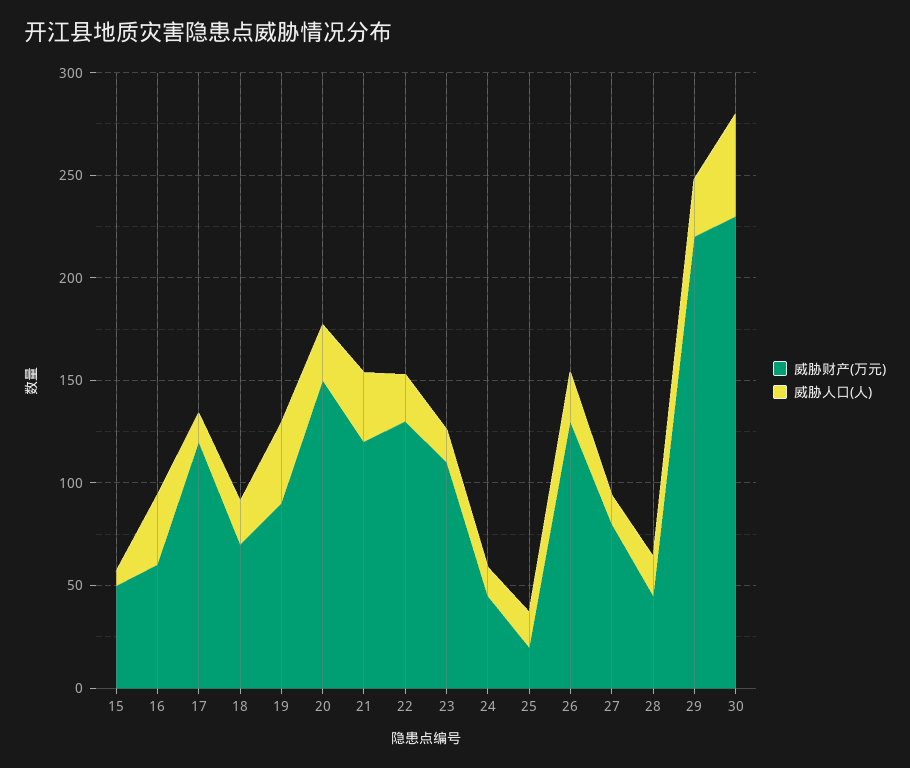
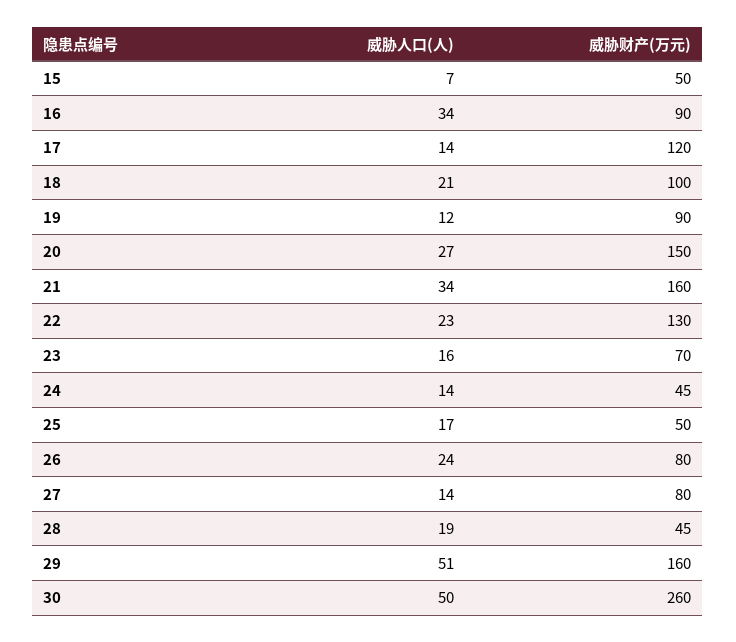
  {
    "威胁财产(万元)": {
      "15": 50,
-     "16": 60,
+     "16": 90,
      "17": 120,
-     "18": 70,
+     "18": 100,
      "19": 90,
      "20": 150,
-     "21": 120,
+     "21": 160,
      "22": 130,
-     "23": 110,
+     "23": 70,
      "24": 45,
-     "25": 20,
+     "25": 50,
-     "26": 130,
+     "26": 80,
      "27": 80,
      "28": 45,
-     "29": 220,
+     "29": 160,
-     "30": 230
+     "30": 260
    },
    "威胁人口(人)": {
      "15": 7,
      "16": 34,
      "17": 14,
      "18": 21,
-     "19": 40,
+     "19": 12,
      "20": 27,
      "21": 34,
      "22": 23,
      "23": 16,
      "24": 14,
      "25": 17,
      "26": 24,
      "27": 14,
      "28": 19,
-     "29": 30,
+     "29": 51,
      "30": 50
    }
  }

